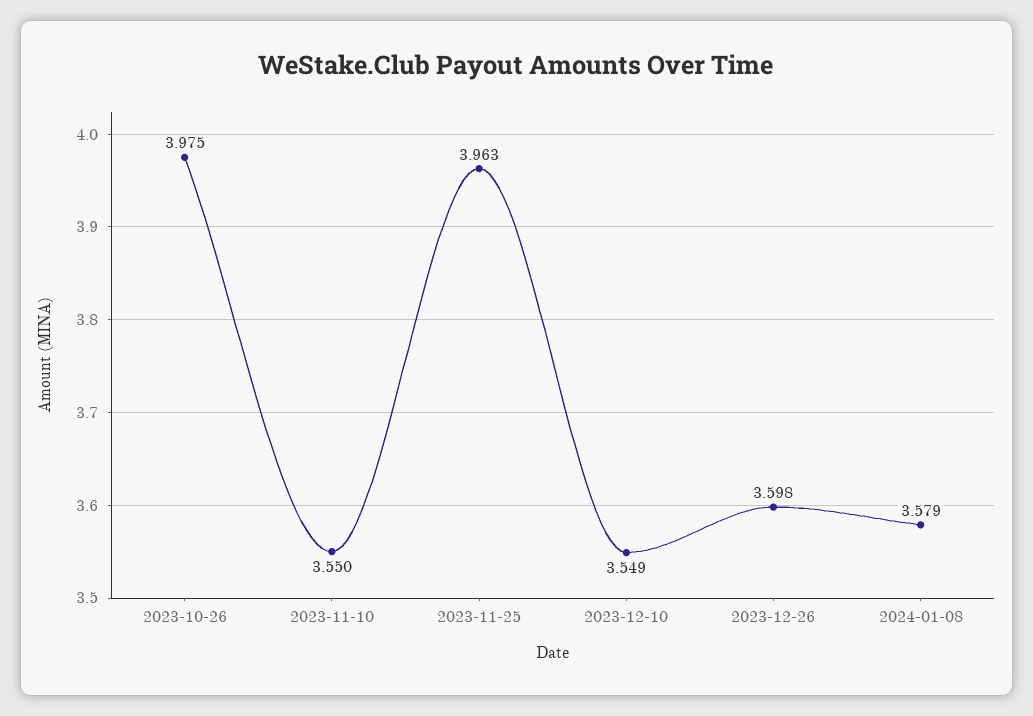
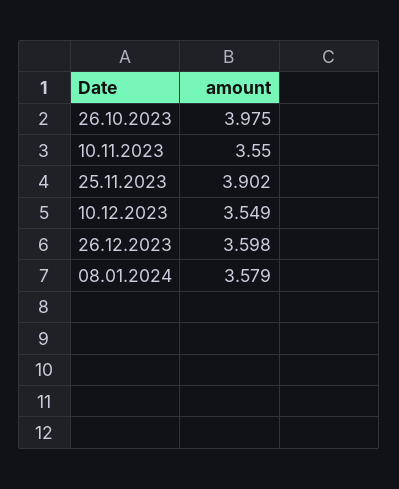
  {
    "2023-10-26": 3.975,
    "2023-11-10": 3.55,
-   "2023-11-25": 3.963,
+   "2023-11-25": 3.902,
    "2023-12-10": 3.549,
    "2023-12-26": 3.598,
    "2024-01-08": 3.579
  }

